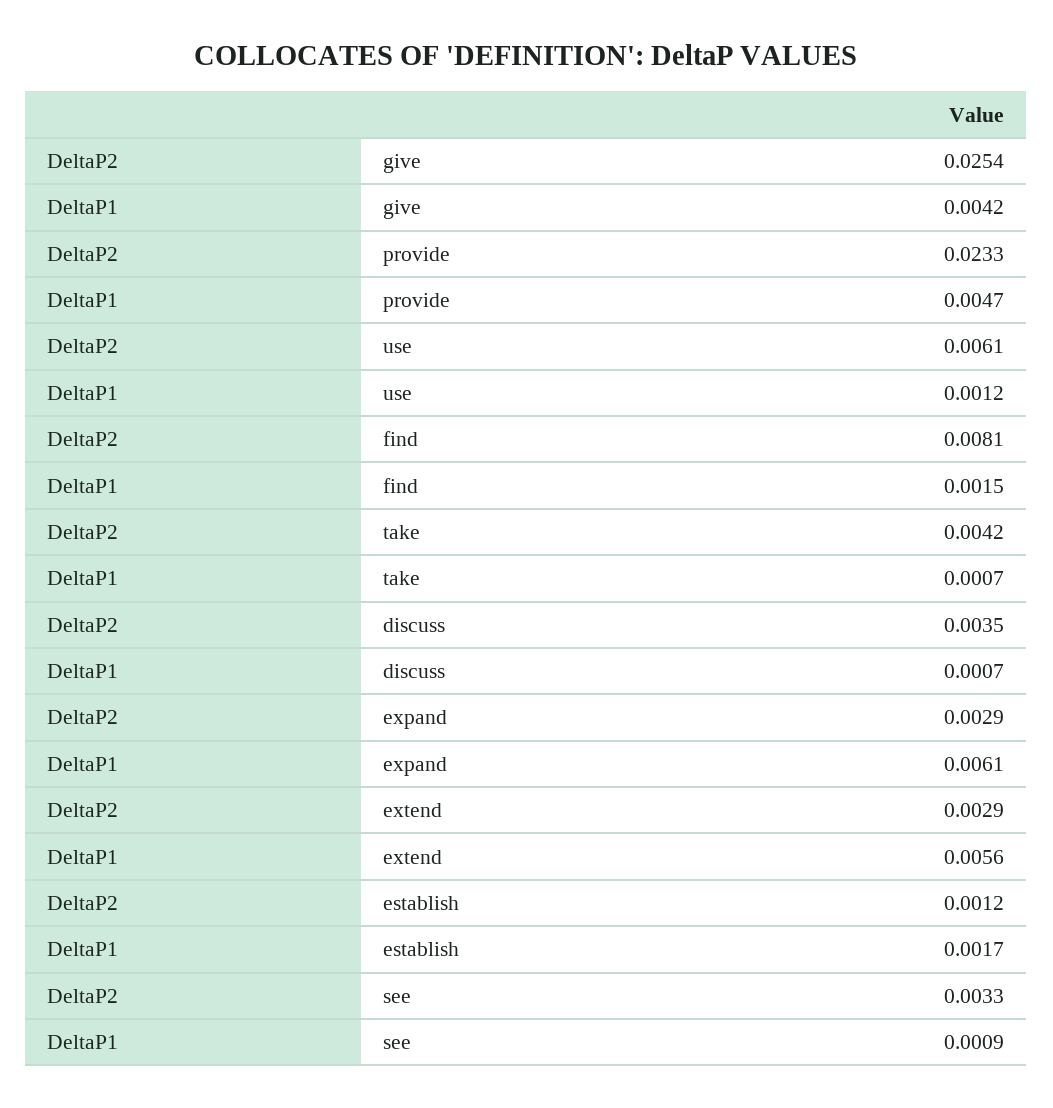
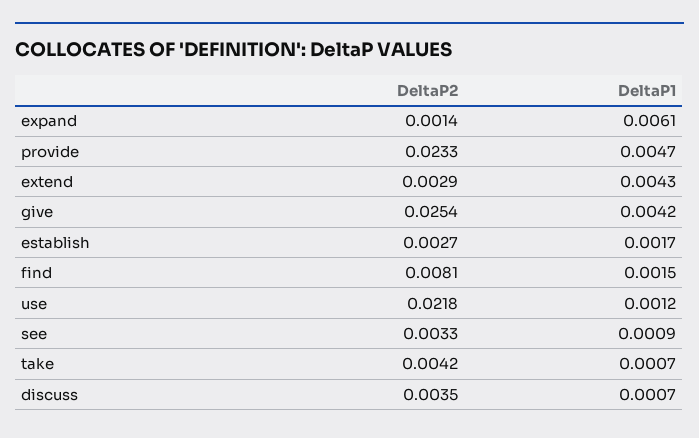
  {
    "DeltaP2": {
      "give": 0.0254,
      "provide": 0.0233,
-     "use": 0.0061,
+     "use": 0.0218,
      "find": 0.0081,
      "take": 0.0042,
      "discuss": 0.0035,
-     "expand": 0.0029,
+     "expand": 0.0014,
      "extend": 0.0029,
-     "establish": 0.0012,
+     "establish": 0.0027,
      "see": 0.0033
    },
    "DeltaP1": {
      "give": 0.0042,
      "provide": 0.0047,
      "use": 0.0012,
      "find": 0.0015,
      "take": 0.0007,
      "discuss": 0.0007,
      "expand": 0.0061,
-     "extend": 0.0056,
+     "extend": 0.0043,
      "establish": 0.0017,
      "see": 0.0009
    }
  }

